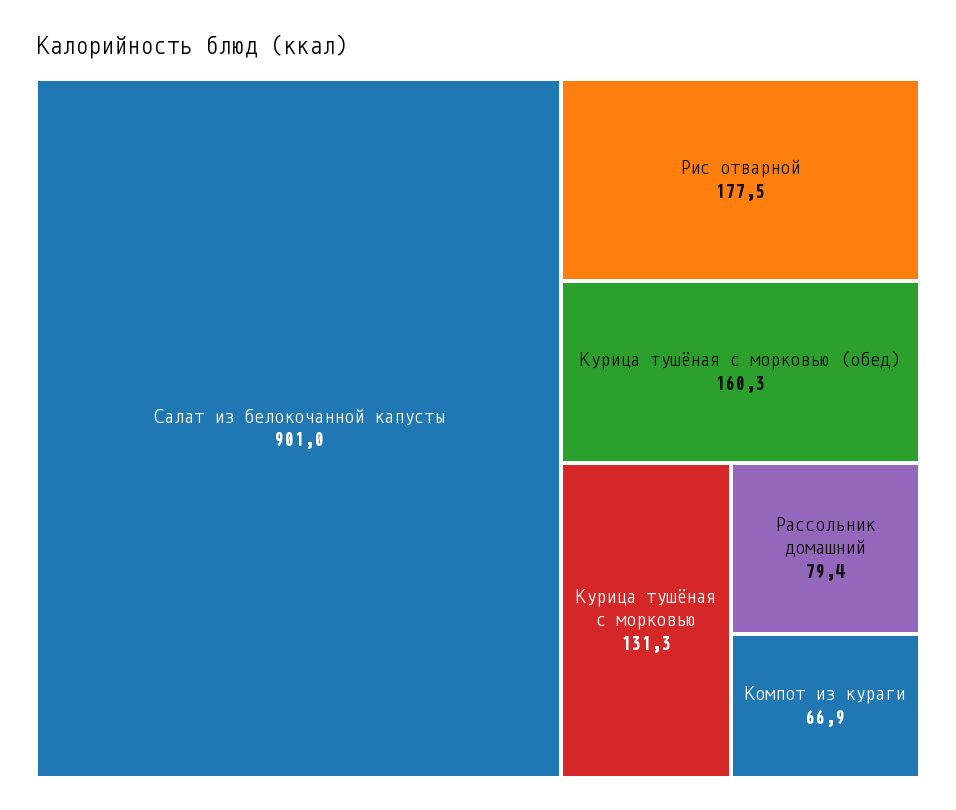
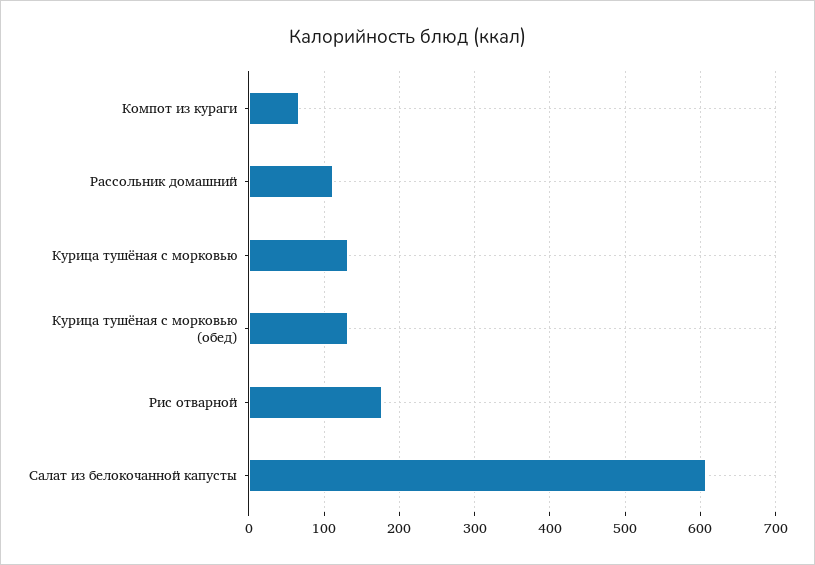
  {
-   "Салат из белокочанной капусты": 901,
+   "Салат из белокочанной капусты": 610,
    "Рис отварной": 177.5,
-   "Курица тушёная с морковью (обед)": 160.3,
+   "Курица тушёная с морковью (обед)": 130,
    "Курица тушёная с морковью": 131.3,
-   "Рассольник домашний": 79.4,
+   "Рассольник домашний": 110,
    "Компот из кураги": 66.9
  }

